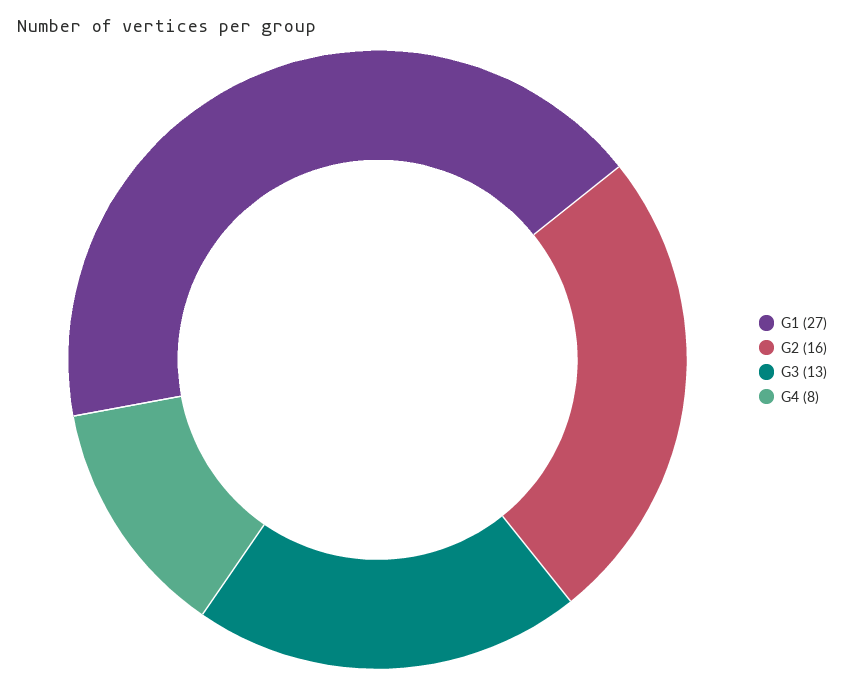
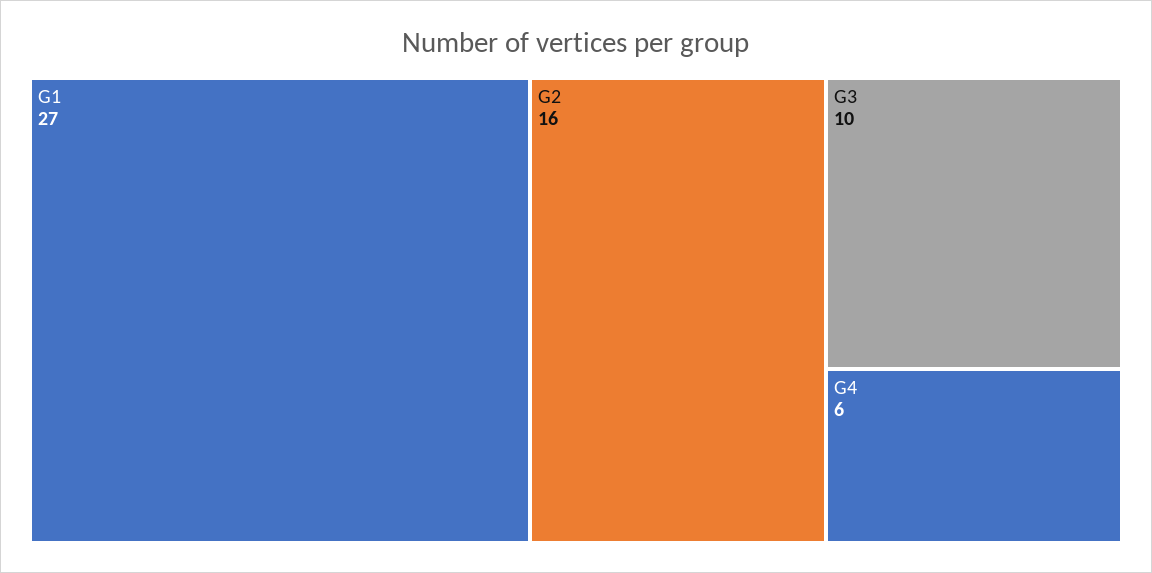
  {
    "G1": 27,
    "G2": 16,
-   "G3": 13,
+   "G3": 10,
-   "G4": 8
+   "G4": 6
  }

